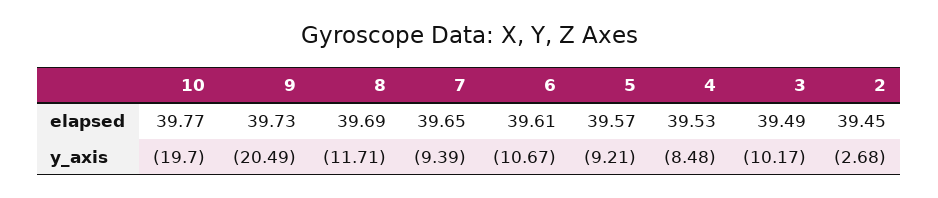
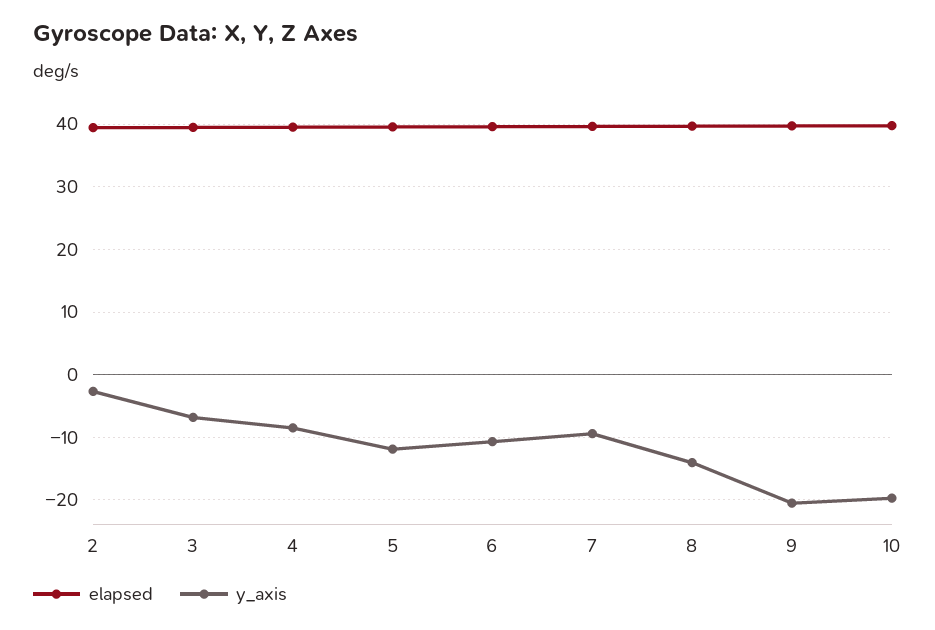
  {
    "elapsed": {
      "10": 39.77,
      "9": 39.73,
      "8": 39.69,
      "7": 39.65,
      "6": 39.61,
      "5": 39.57,
      "4": 39.53,
      "3": 39.49,
      "2": 39.45
    },
    "y_axis": {
      "10": -19.7,
      "9": -20.49,
-     "8": -11.71,
+     "8": -14,
      "7": -9.39,
      "6": -10.67,
-     "5": -9.21,
+     "5": -12,
      "4": -8.48,
-     "3": -10.17,
+     "3": -7,
      "2": -2.68
    }
  }

